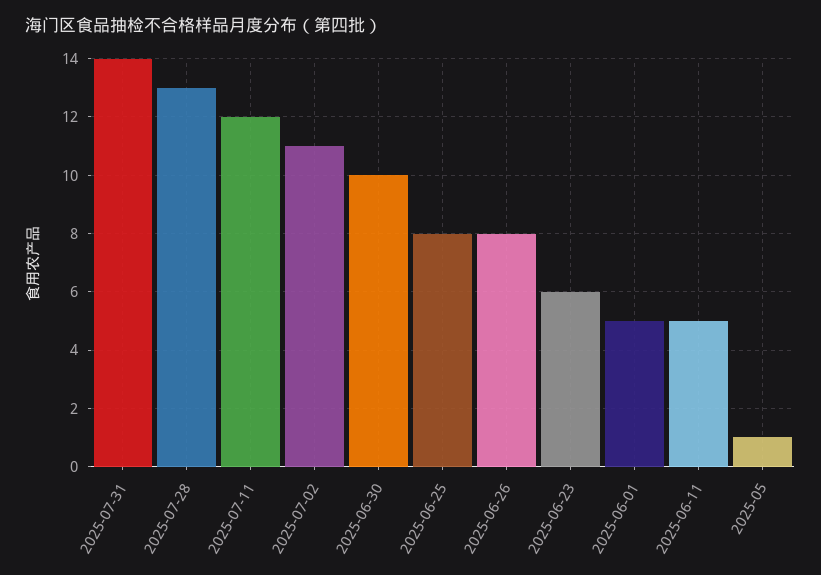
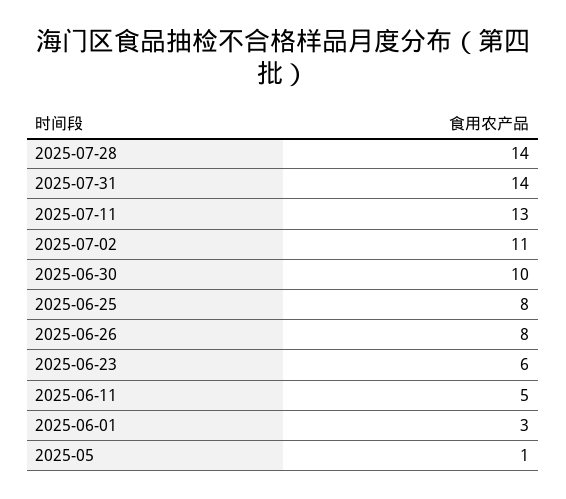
  {
    "2025-07-31": 14,
-   "2025-07-28": 13,
+   "2025-07-28": 14,
-   "2025-07-11": 12,
+   "2025-07-11": 13,
    "2025-07-02": 11,
    "2025-06-30": 10,
    "2025-06-25": 8,
    "2025-06-26": 8,
    "2025-06-23": 6,
-   "2025-06-01": 5,
+   "2025-06-01": 3,
    "2025-06-11": 5,
    "2025-05": 1
  }

